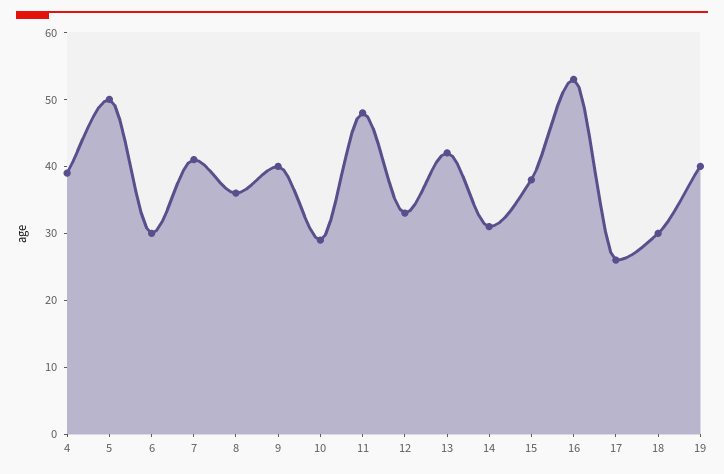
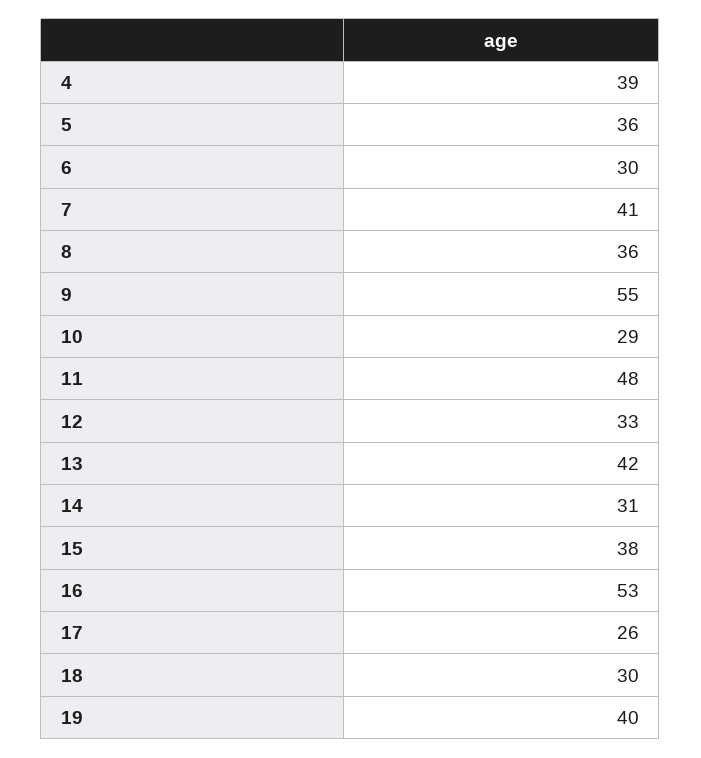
  {
    "4": 39,
-   "5": 50,
+   "5": 36,
    "6": 30,
    "7": 41,
    "8": 36,
-   "9": 40,
+   "9": 55,
    "10": 29,
    "11": 48,
    "12": 33,
    "13": 42,
    "14": 31,
    "15": 38,
    "16": 53,
    "17": 26,
    "18": 30,
    "19": 40
  }

